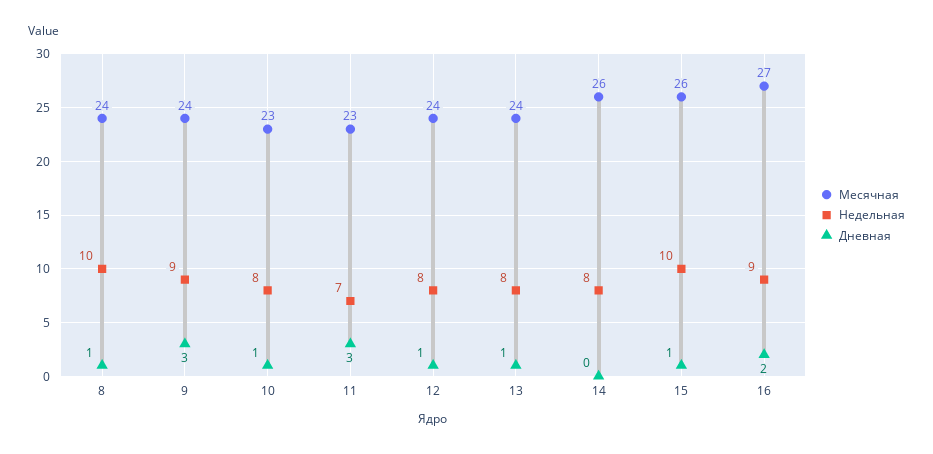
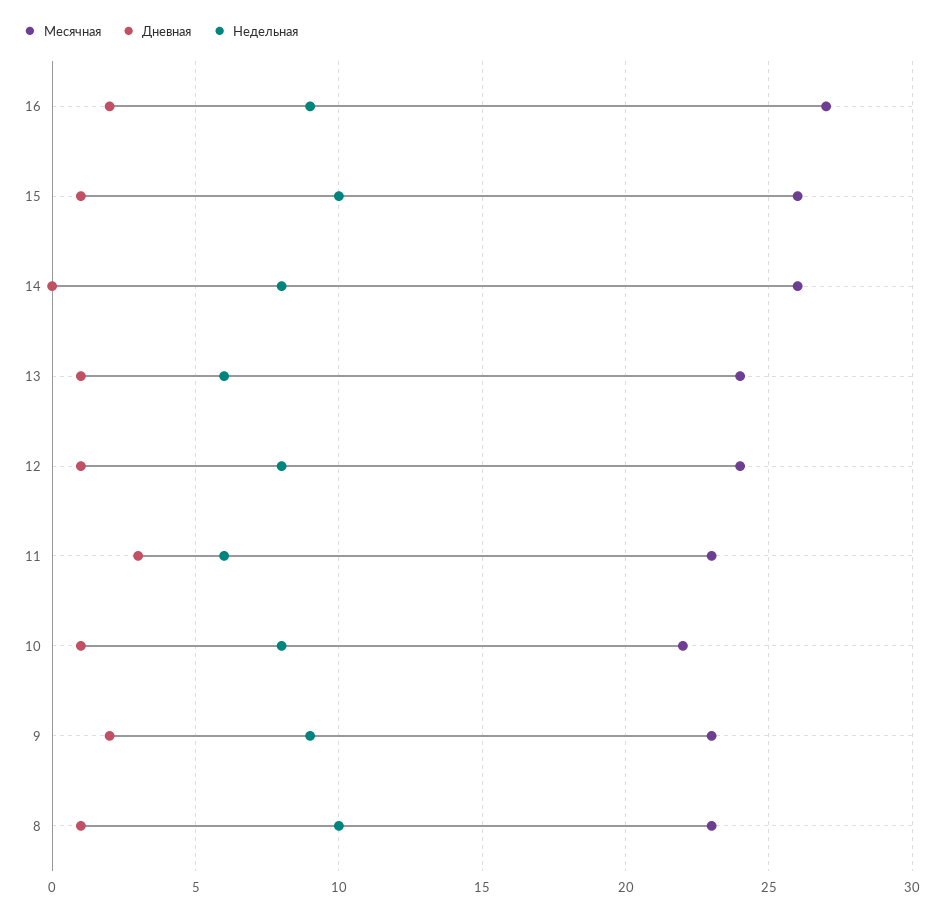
  {
    "Месячная": {
-     "8": 24,
+     "8": 23,
-     "9": 24,
+     "9": 23,
-     "10": 23,
+     "10": 22,
      "11": 23,
      "12": 24,
      "13": 24,
      "14": 26,
      "15": 26,
      "16": 27
    },
    "Недельная": {
      "8": 10,
      "9": 9,
      "10": 8,
-     "11": 7,
+     "11": 6,
      "12": 8,
-     "13": 8,
+     "13": 6,
      "14": 8,
      "15": 10,
      "16": 9
    },
    "Дневная": {
      "8": 1,
-     "9": 3,
+     "9": 2,
      "10": 1,
      "11": 3,
      "12": 1,
      "13": 1,
      "14": 0,
      "15": 1,
      "16": 2
    }
  }

